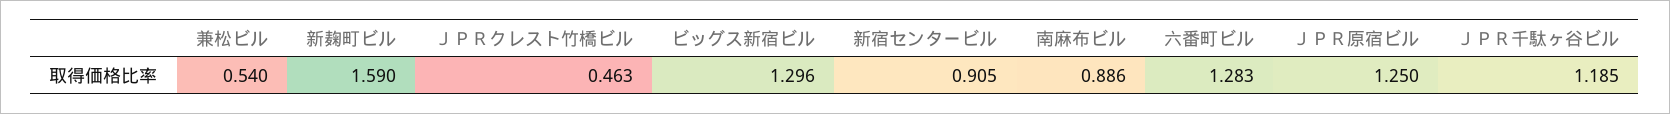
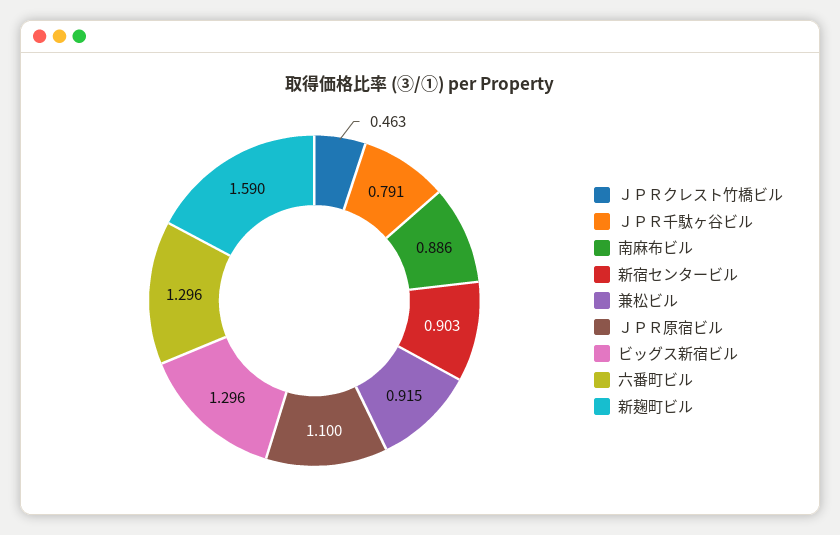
  {
-   "兼松ビル": 0.54,
+   "兼松ビル": 0.915,
    "新麹町ビル": 1.59,
    "ＪＰＲクレスト竹橋ビル": 0.463,
    "ビッグス新宿ビル": 1.296,
-   "新宿センタービル": 0.905,
+   "新宿センタービル": 0.903,
    "南麻布ビル": 0.886,
-   "六番町ビル": 1.283,
+   "六番町ビル": 1.296,
-   "ＪＰＲ原宿ビル": 1.25,
+   "ＪＰＲ原宿ビル": 1.1,
-   "ＪＰＲ千駄ヶ谷ビル": 1.185
+   "ＪＰＲ千駄ヶ谷ビル": 0.791
  }

